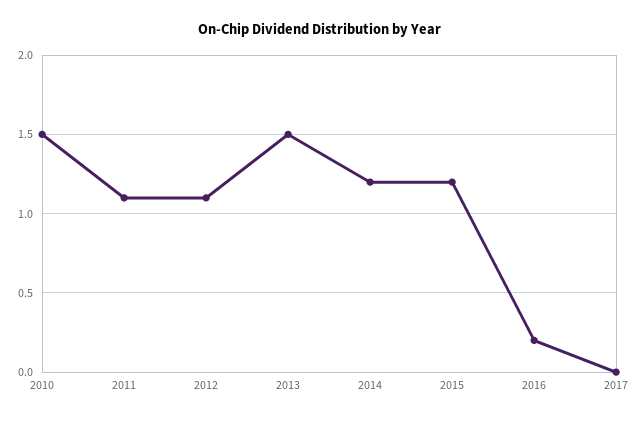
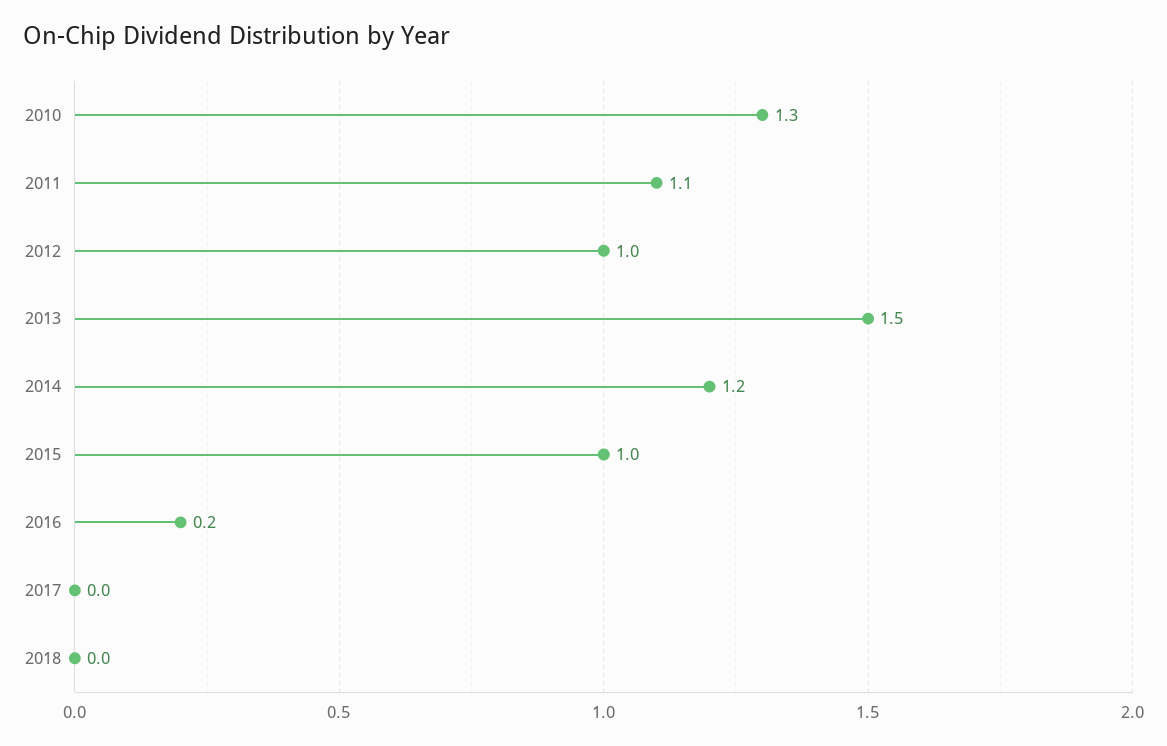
  {
-   "2010": 1.5,
+   "2010": 1.3,
    "2011": 1.1,
-   "2012": 1.1,
+   "2012": 1,
    "2013": 1.5,
    "2014": 1.2,
-   "2015": 1.2,
+   "2015": 1,
    "2016": 0.2,
-   "2017": 0
+   "2017": 0,
+   "2018": 0
  }

